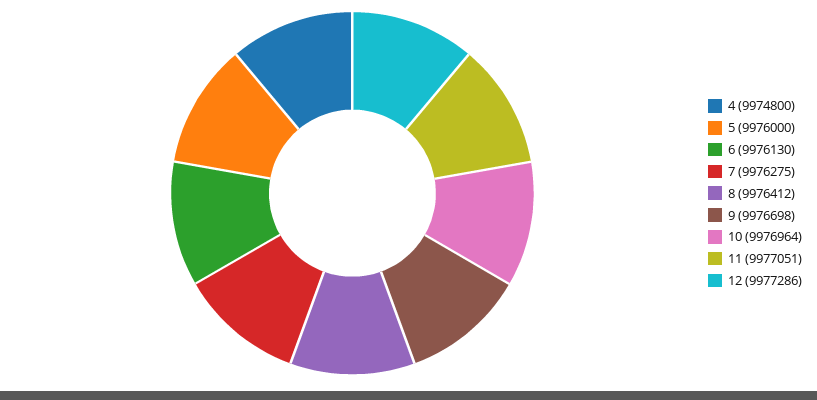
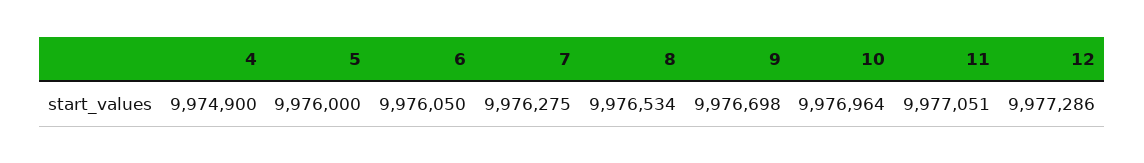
  {
-   "4": 9974800,
+   "4": 9974900,
    "5": 9976000,
-   "6": 9976130,
+   "6": 9976050,
    "7": 9976275,
-   "8": 9976412,
+   "8": 9976534,
    "9": 9976698,
    "10": 9976964,
    "11": 9977051,
    "12": 9977286
  }

